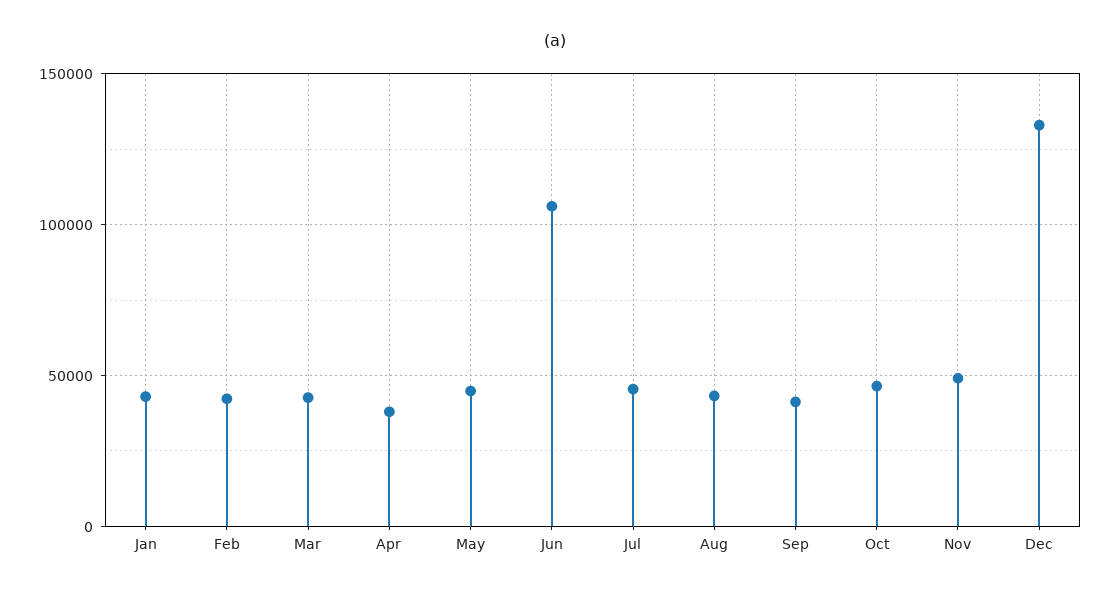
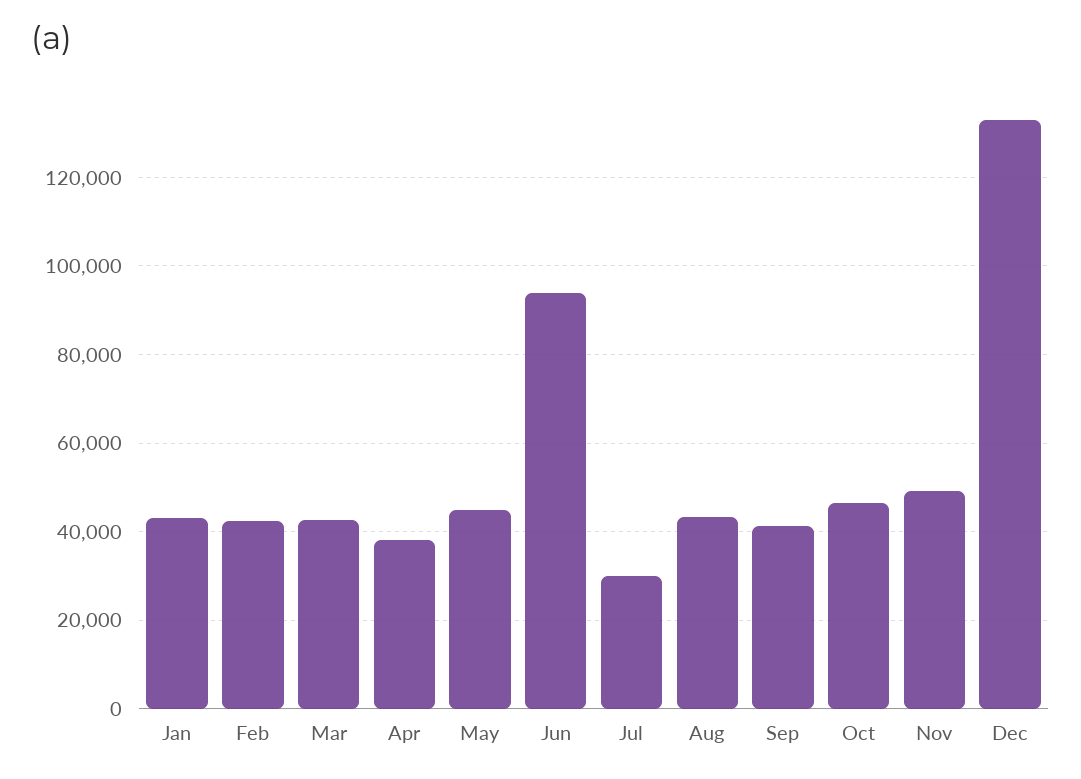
  {
    "Jan": 44000,
    "Feb": 42000,
    "Mar": 42000,
    "Apr": 38000,
    "May": 44000,
-   "Jun": 105000,
+   "Jun": 94000,
-   "Jul": 45000,
+   "Jul": 30000,
    "Aug": 44000,
    "Sep": 42000,
    "Oct": 46000,
    "Nov": 50000,
    "Dec": 134000
  }

